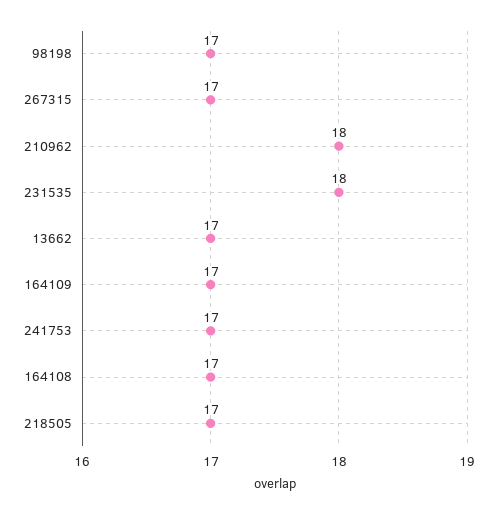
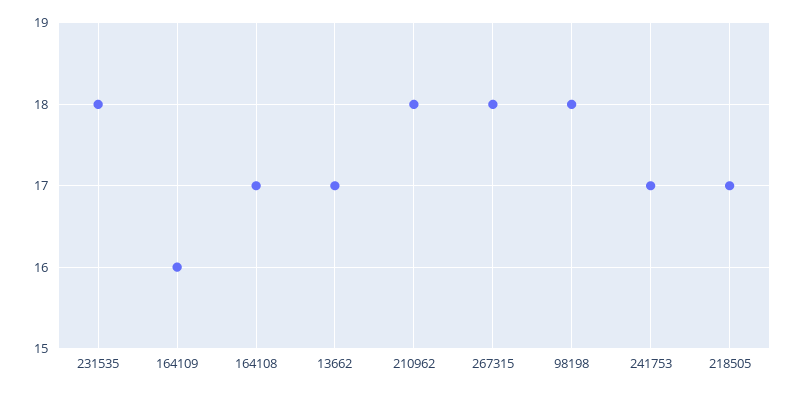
  {
-   "98198": 17,
+   "98198": 18,
-   "267315": 17,
+   "267315": 18,
    "210962": 18,
    "231535": 18,
    "13662": 17,
-   "164109": 17,
+   "164109": 16,
    "241753": 17,
    "164108": 17,
    "218505": 17
  }

